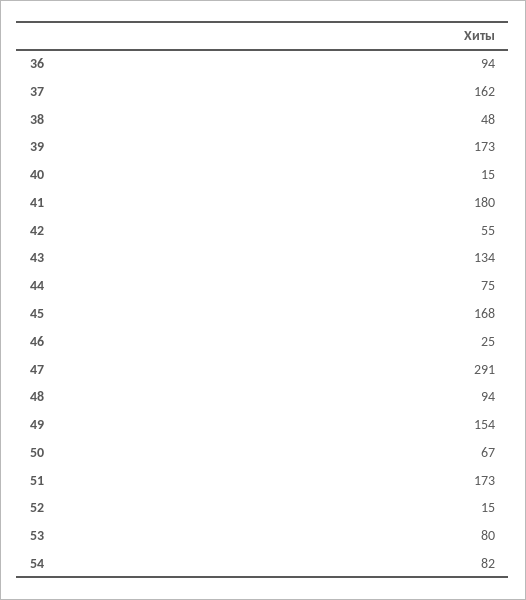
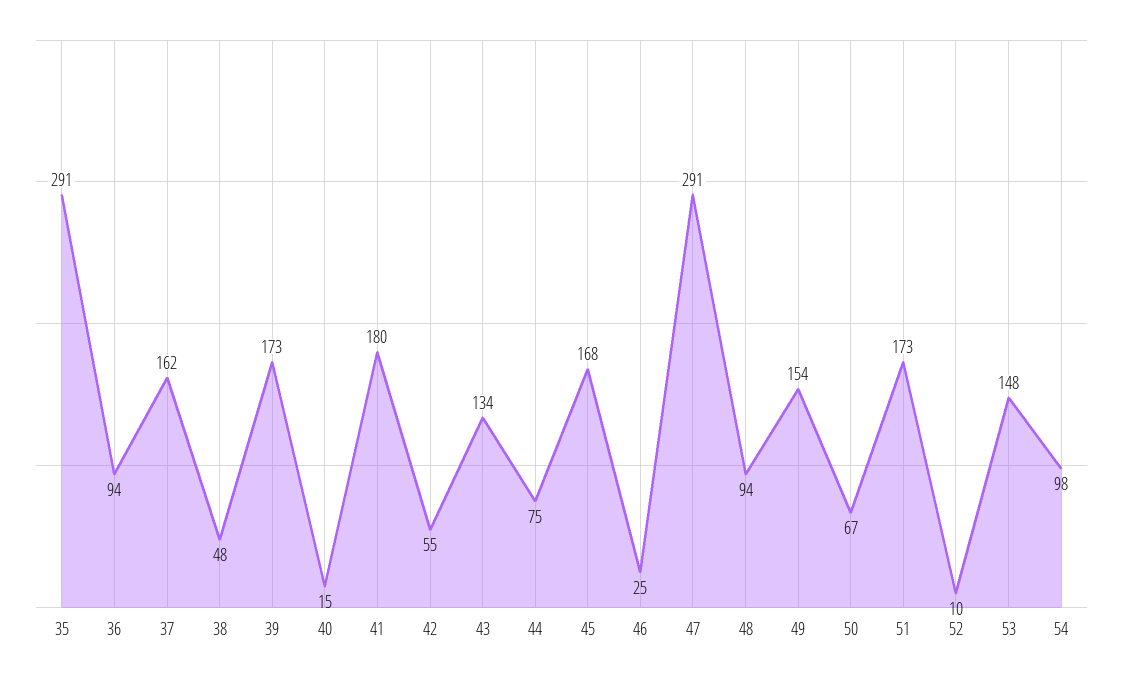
  {
    "36": 94,
    "37": 162,
    "38": 48,
    "39": 173,
    "40": 15,
    "41": 180,
    "42": 55,
    "43": 134,
    "44": 75,
    "45": 168,
    "46": 25,
    "47": 291,
    "48": 94,
    "49": 154,
    "50": 67,
    "51": 173,
-   "52": 15,
+   "52": 10,
-   "53": 80,
+   "53": 148,
-   "54": 82
+   "54": 98,
+   "35": 291
  }

